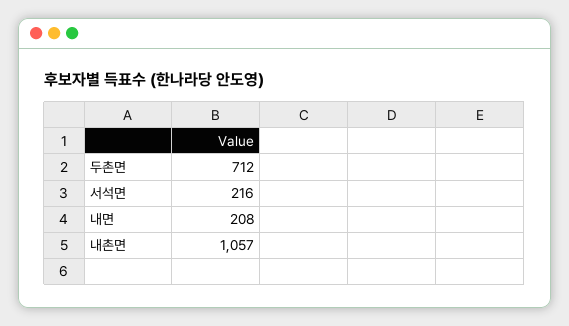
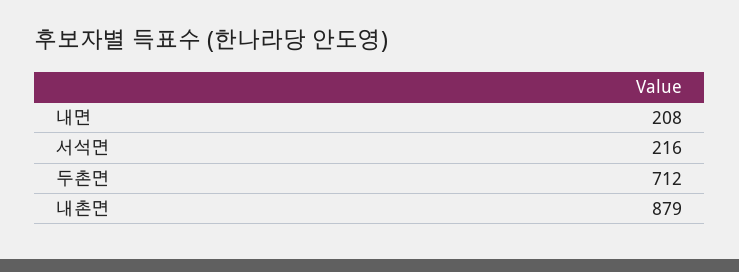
  {
    "두촌면": 712,
    "서석면": 216,
    "내면": 208,
-   "내촌면": 1057
+   "내촌면": 879
  }

